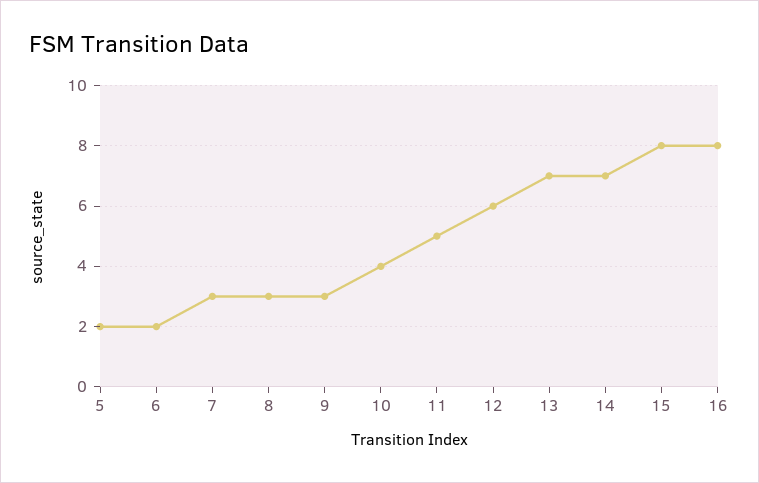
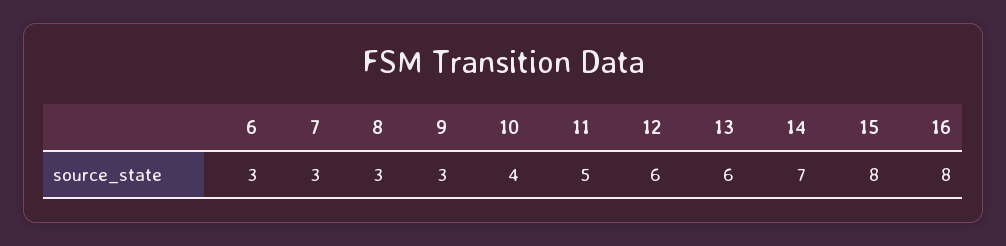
  {
-   "5": 2,
-   "6": 2,
+   "6": 3,
    "7": 3,
    "8": 3,
    "9": 3,
    "10": 4,
    "11": 5,
    "12": 6,
-   "13": 7,
+   "13": 6,
    "14": 7,
    "15": 8,
    "16": 8
  }

